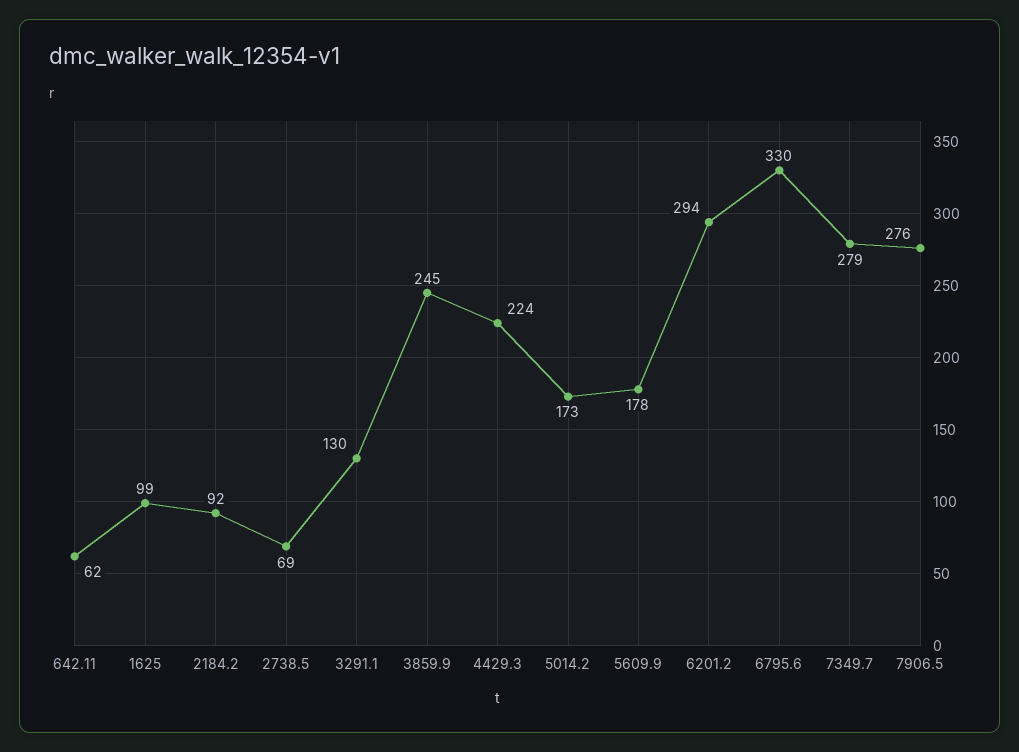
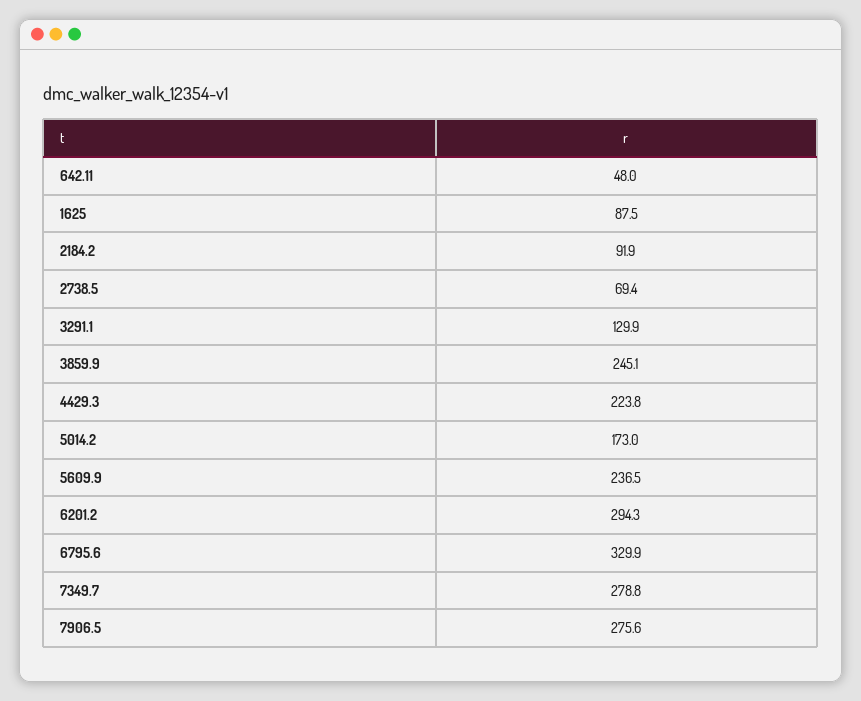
  {
-   "642.11": 62,
+   "642.11": 48,
-   "1625": 99,
+   "1625": 87.5,
    "2184.2": 91.9,
    "2738.5": 69.4,
    "3291.1": 129.9,
    "3859.9": 245.1,
    "4429.3": 223.8,
    "5014.2": 173,
-   "5609.9": 178,
+   "5609.9": 236.5,
    "6201.2": 294.3,
    "6795.6": 329.9,
    "7349.7": 278.8,
    "7906.5": 275.6
  }

